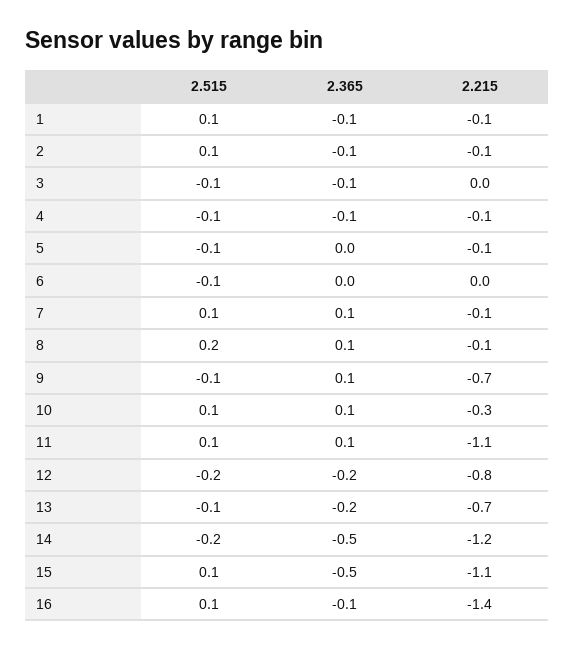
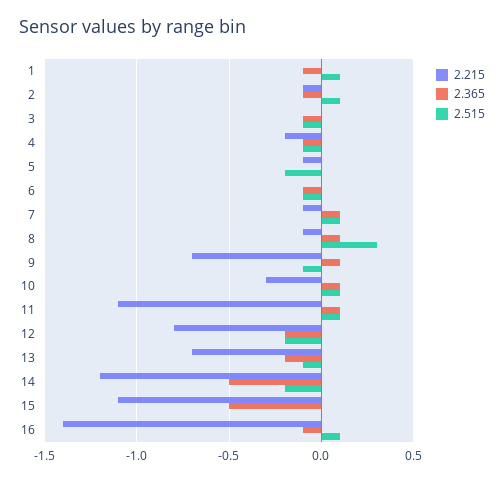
  {
    "2.515": {
      "1": 0.1,
      "2": 0.1,
      "3": -0.1,
      "4": -0.1,
-     "5": -0.1,
+     "5": -0.2,
      "6": -0.1,
      "7": 0.1,
-     "8": 0.2,
+     "8": 0.3,
      "9": -0.1,
      "10": 0.1,
      "11": 0.1,
      "12": -0.2,
      "13": -0.1,
      "14": -0.2,
-     "15": 0.1,
+     "15": 0,
      "16": 0.1
    },
    "2.365": {
      "1": -0.1,
      "2": -0.1,
      "3": -0.1,
      "4": -0.1,
      "5": 0,
-     "6": 0,
+     "6": -0.1,
      "7": 0.1,
      "8": 0.1,
      "9": 0.1,
      "10": 0.1,
      "11": 0.1,
      "12": -0.2,
      "13": -0.2,
      "14": -0.5,
      "15": -0.5,
      "16": -0.1
    },
    "2.215": {
-     "1": -0.1,
+     "1": 0,
      "2": -0.1,
      "3": 0,
-     "4": -0.1,
+     "4": -0.2,
      "5": -0.1,
      "6": 0,
      "7": -0.1,
      "8": -0.1,
      "9": -0.7,
      "10": -0.3,
      "11": -1.1,
      "12": -0.8,
      "13": -0.7,
      "14": -1.2,
      "15": -1.1,
      "16": -1.4
    }
  }

